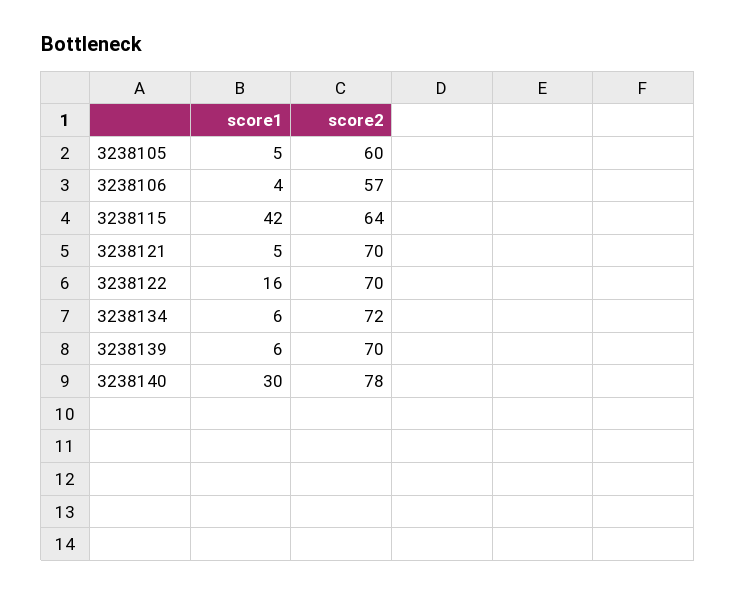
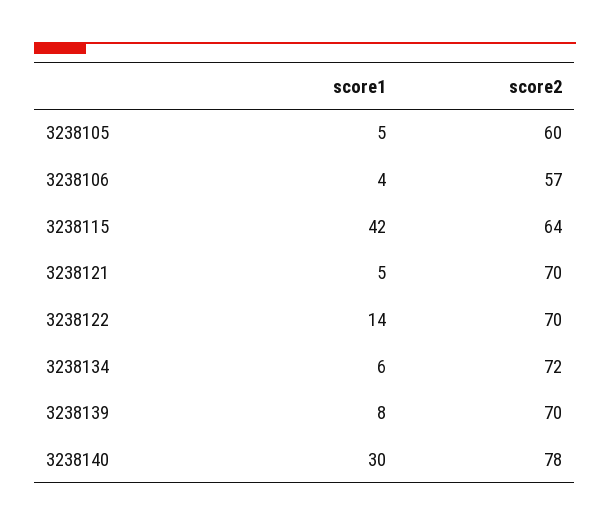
  {
    "score1": {
      "3238105": 5,
      "3238106": 4,
      "3238115": 42,
      "3238121": 5,
-     "3238122": 16,
+     "3238122": 14,
      "3238134": 6,
-     "3238139": 6,
+     "3238139": 8,
      "3238140": 30
    },
    "score2": {
      "3238105": 60,
      "3238106": 57,
      "3238115": 64,
      "3238121": 70,
      "3238122": 70,
      "3238134": 72,
      "3238139": 70,
      "3238140": 78
    }
  }

